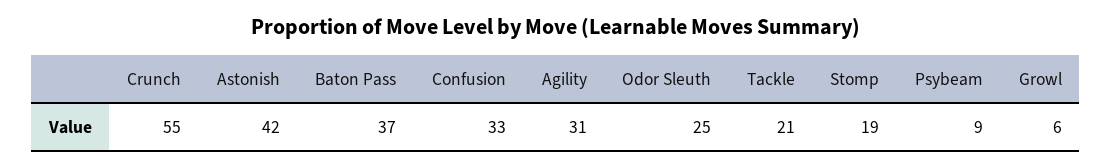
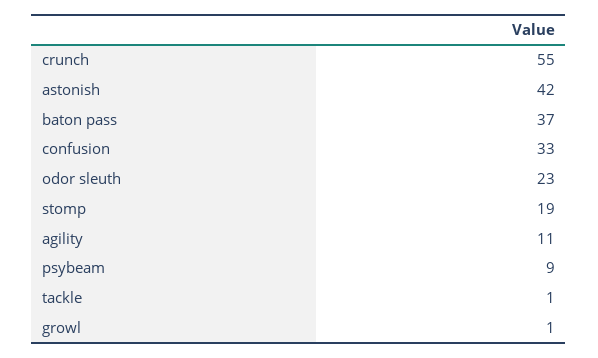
  {
    "Crunch": 55,
    "Astonish": 42,
    "Baton Pass": 37,
    "Confusion": 33,
-   "Agility": 31,
+   "Agility": 11,
-   "Odor Sleuth": 25,
+   "Odor Sleuth": 23,
-   "Tackle": 21,
+   "Tackle": 1,
    "Stomp": 19,
    "Psybeam": 9,
-   "Growl": 6
+   "Growl": 1
  }

